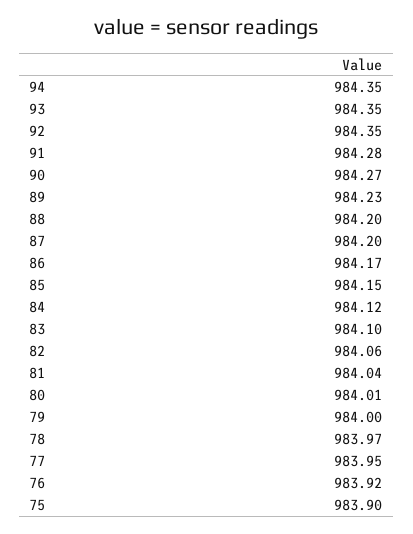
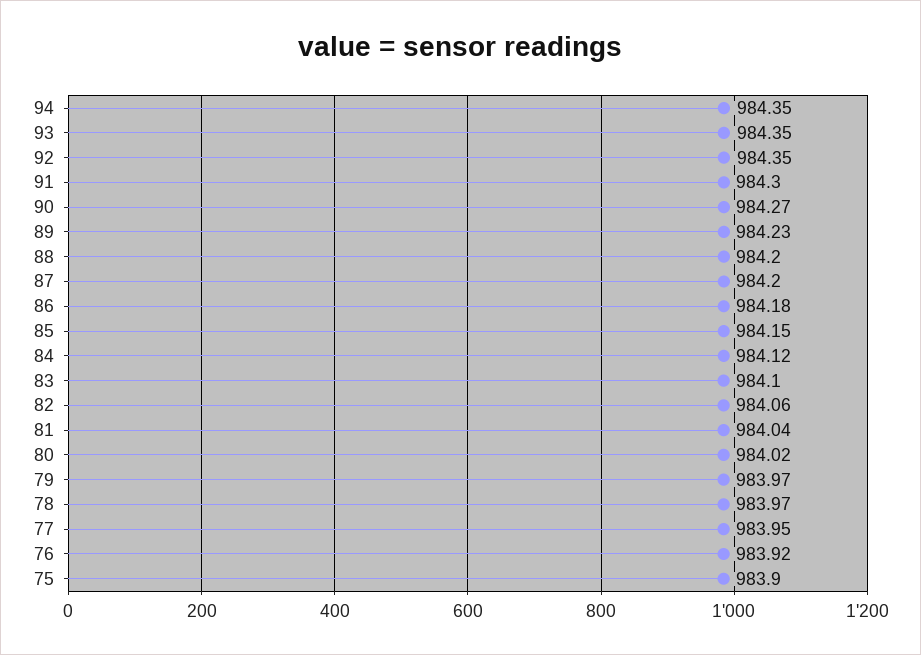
  {
    "94": 984.35,
    "93": 984.35,
    "92": 984.35,
-   "91": 984.28,
+   "91": 984.3,
    "90": 984.27,
    "89": 984.23,
    "88": 984.2,
    "87": 984.2,
-   "86": 984.17,
+   "86": 984.18,
    "85": 984.15,
    "84": 984.12,
    "83": 984.1,
    "82": 984.06,
    "81": 984.04,
-   "80": 984.01,
+   "80": 984.02,
-   "79": 984,
+   "79": 983.97,
    "78": 983.97,
    "77": 983.95,
    "76": 983.92,
    "75": 983.9
  }

